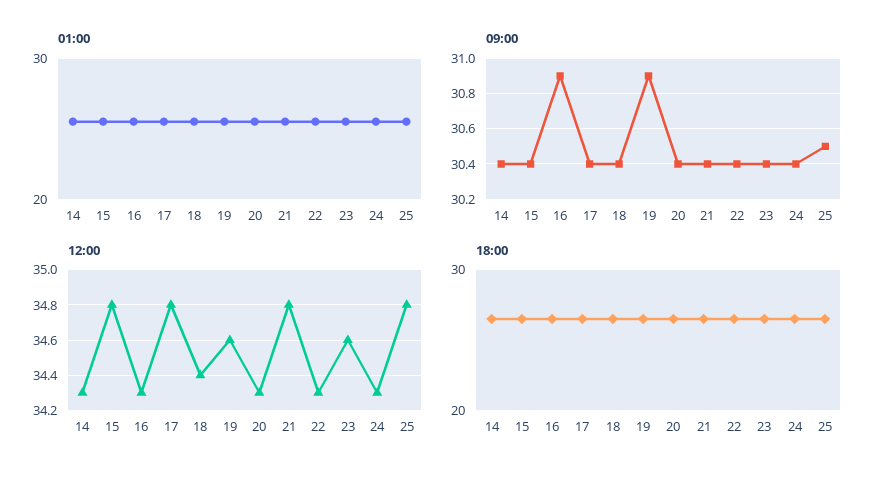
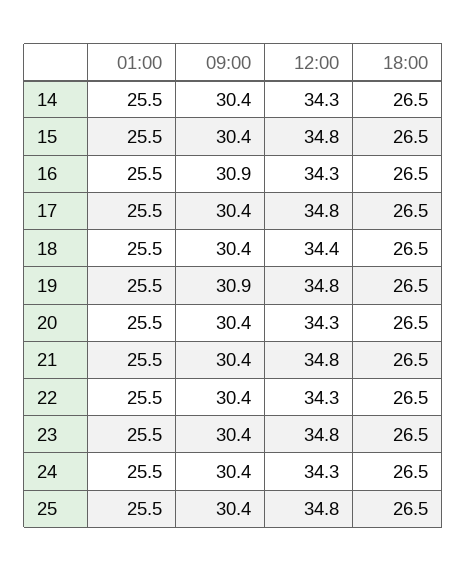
  {
    "01:00": {
      "14": 25.5,
      "15": 25.5,
      "16": 25.5,
      "17": 25.5,
      "18": 25.5,
      "19": 25.5,
      "20": 25.5,
      "21": 25.5,
      "22": 25.5,
      "23": 25.5,
      "24": 25.5,
      "25": 25.5
    },
    "09:00": {
      "14": 30.4,
      "15": 30.4,
      "16": 30.9,
      "17": 30.4,
      "18": 30.4,
      "19": 30.9,
      "20": 30.4,
      "21": 30.4,
      "22": 30.4,
      "23": 30.4,
      "24": 30.4,
-     "25": 30.5
+     "25": 30.4
    },
    "12:00": {
      "14": 34.3,
      "15": 34.8,
      "16": 34.3,
      "17": 34.8,
      "18": 34.4,
-     "19": 34.6,
+     "19": 34.8,
      "20": 34.3,
      "21": 34.8,
      "22": 34.3,
-     "23": 34.6,
+     "23": 34.8,
      "24": 34.3,
      "25": 34.8
    },
    "18:00": {
      "14": 26.5,
      "15": 26.5,
      "16": 26.5,
      "17": 26.5,
      "18": 26.5,
      "19": 26.5,
      "20": 26.5,
      "21": 26.5,
      "22": 26.5,
      "23": 26.5,
      "24": 26.5,
      "25": 26.5
    }
  }

